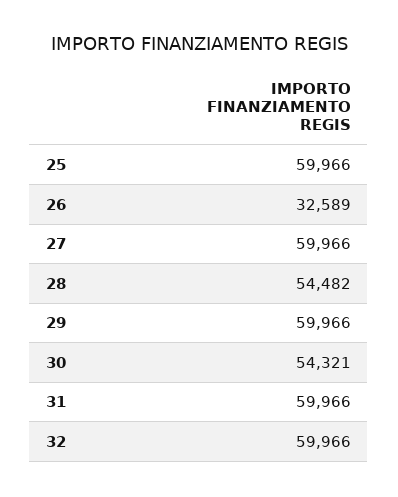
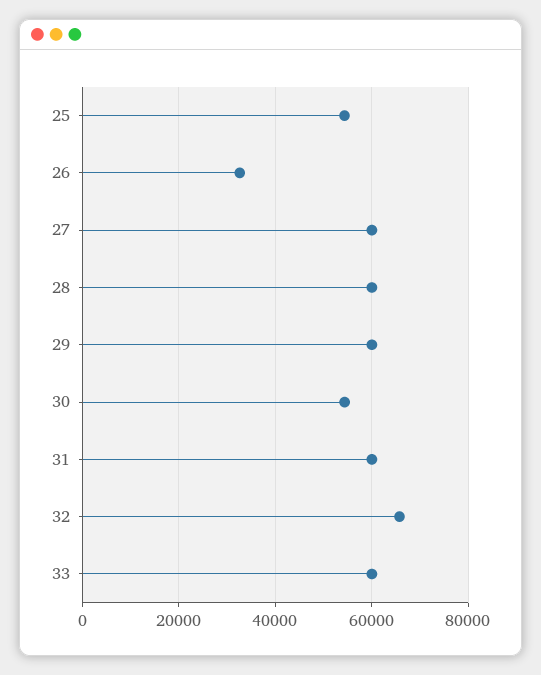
  {
-   "25": 59966,
+   "25": 54000,
    "26": 32589,
    "27": 59966,
-   "28": 54482,
+   "28": 60000,
    "29": 59966,
    "30": 54321,
    "31": 59966,
-   "32": 59966
+   "32": 66000,
+   "33": 60000
  }

